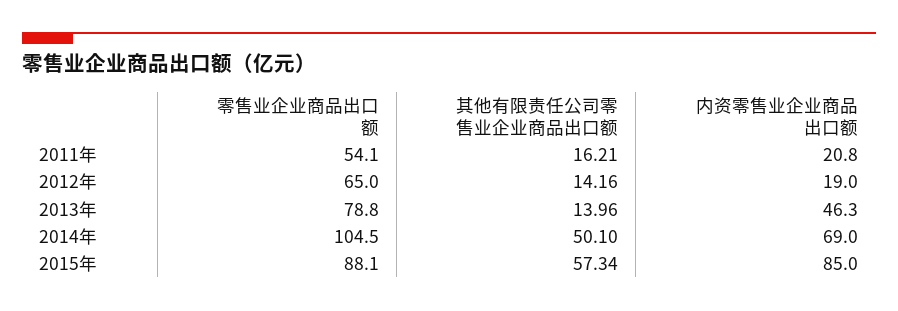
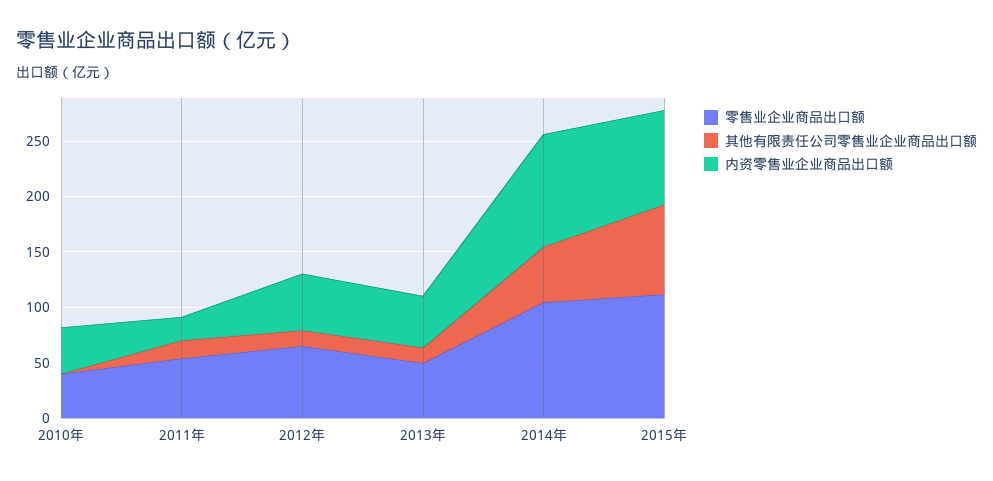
  {
    "零售业企业商品出口额": {
      "2011年": 54.1,
      "2012年": 65,
-     "2013年": 78.8,
+     "2013年": 50,
      "2014年": 104.5,
-     "2015年": 88.1
+     "2015年": 110,
+     "2010年": 40
    },
    "其他有限责任公司零售业企业商品出口额": {
      "2011年": 16.21,
      "2012年": 14.16,
      "2013年": 13.96,
      "2014年": 50.1,
-     "2015年": 57.34
+     "2015年": 80,
+     "2010年": 0
    },
    "内资零售业企业商品出口额": {
      "2011年": 20.8,
-     "2012年": 19,
+     "2012年": 50,
      "2013年": 46.3,
-     "2014年": 69,
+     "2014年": 100,
-     "2015年": 85
+     "2015年": 85,
+     "2010年": 40
    }
  }

